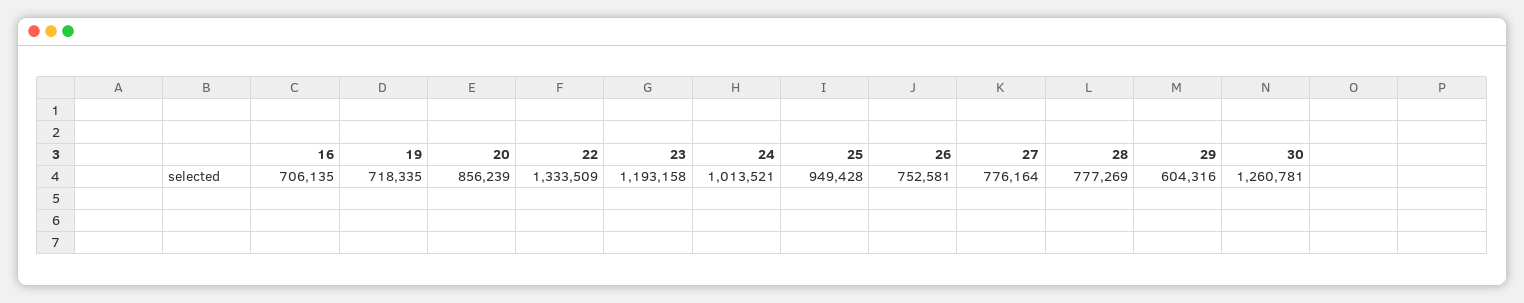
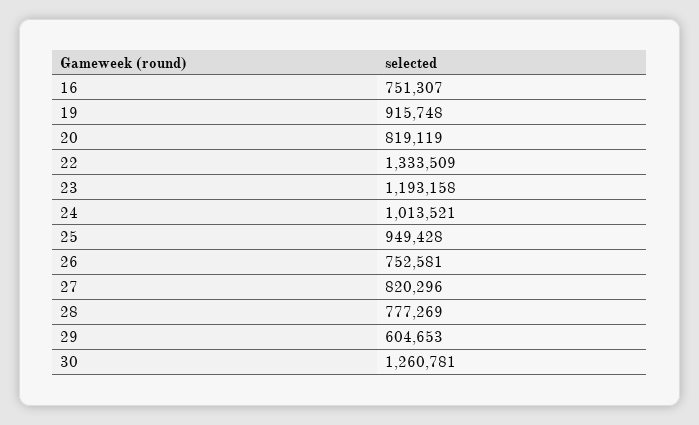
  {
-   "16": 706135,
+   "16": 751307,
-   "19": 718335,
+   "19": 915748,
-   "20": 856239,
+   "20": 819119,
    "22": 1333509,
    "23": 1193158,
    "24": 1013521,
    "25": 949428,
    "26": 752581,
-   "27": 776164,
+   "27": 820296,
    "28": 777269,
-   "29": 604316,
+   "29": 604653,
    "30": 1260781
  }

